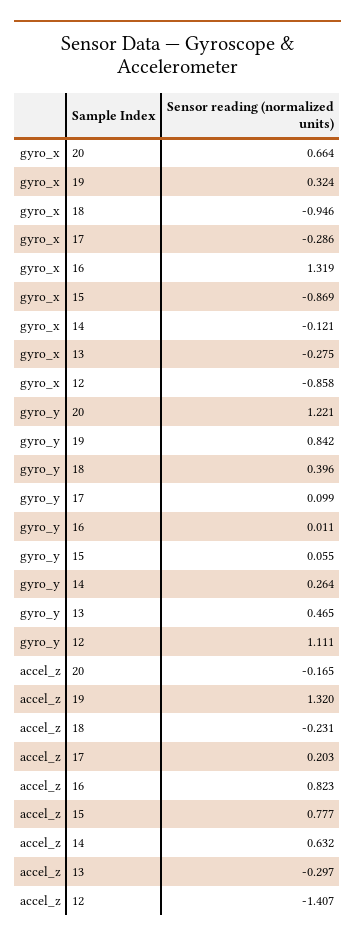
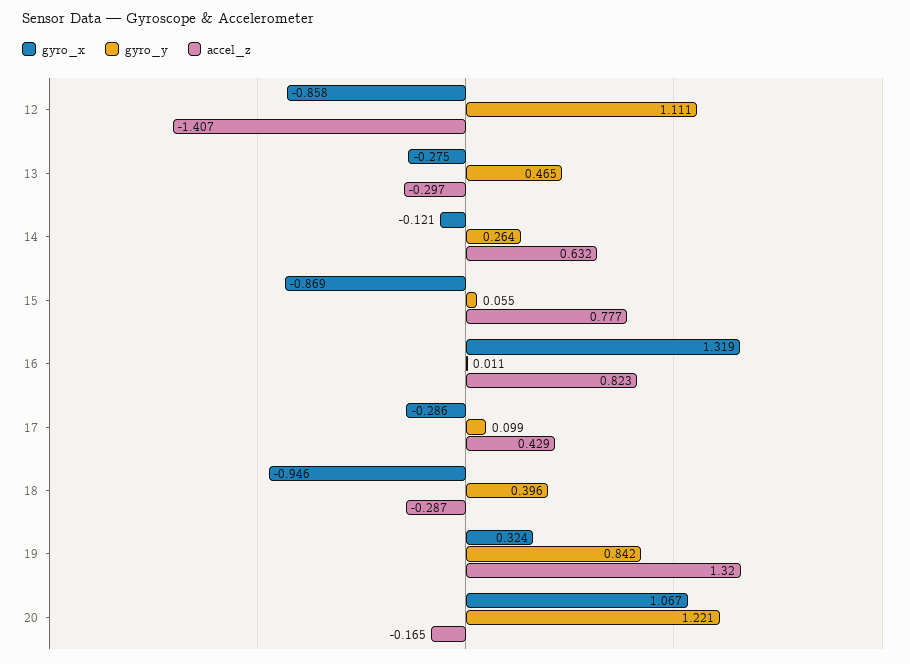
  {
    "gyro_x": {
-     "20": 0.664,
+     "20": 1.067,
      "19": 0.324,
      "18": -0.946,
      "17": -0.286,
      "16": 1.319,
      "15": -0.869,
      "14": -0.121,
      "13": -0.275,
      "12": -0.858
    },
    "gyro_y": {
      "20": 1.221,
      "19": 0.842,
      "18": 0.396,
      "17": 0.099,
      "16": 0.011,
      "15": 0.055,
      "14": 0.264,
      "13": 0.465,
      "12": 1.111
    },
    "accel_z": {
      "20": -0.165,
      "19": 1.32,
-     "18": -0.231,
+     "18": -0.287,
-     "17": 0.203,
+     "17": 0.429,
      "16": 0.823,
      "15": 0.777,
      "14": 0.632,
      "13": -0.297,
      "12": -1.407
    }
  }

